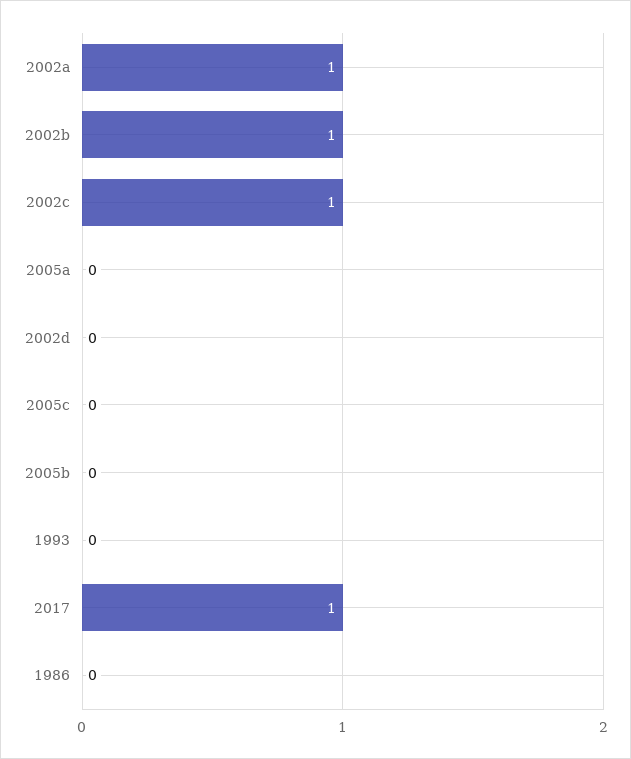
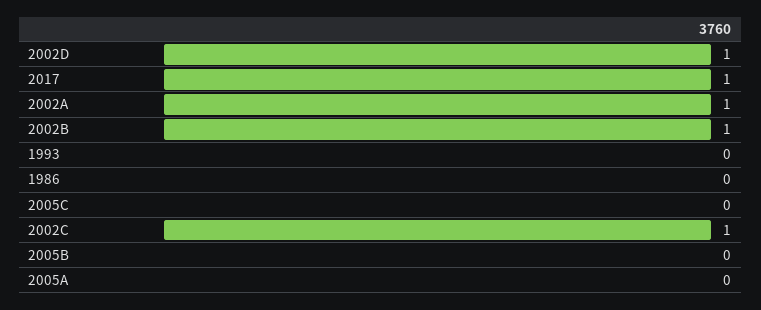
  {
    "2002a": 1,
    "2002b": 1,
    "2002c": 1,
    "2005a": 0,
-   "2002d": 0,
+   "2002d": 1,
    "2005c": 0,
    "2005b": 0,
    "1993": 0,
    "2017": 1,
    "1986": 0
  }

